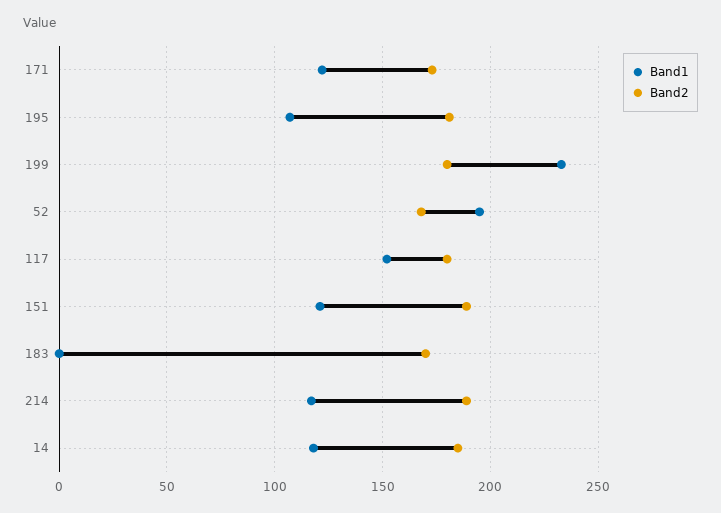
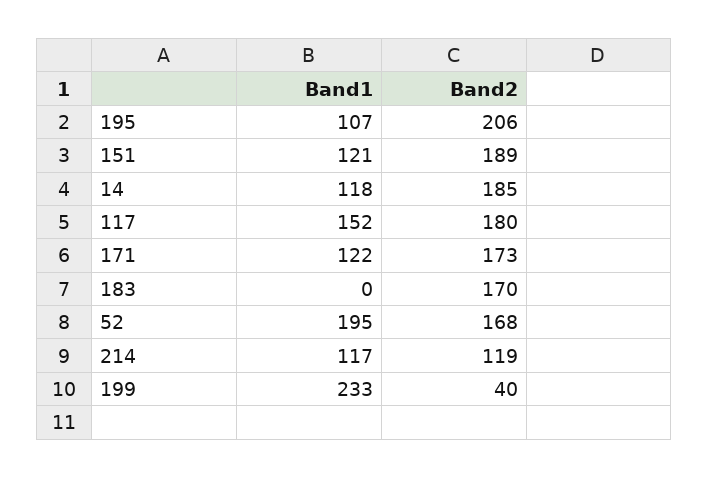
  {
    "Band1": {
      "171": 122,
      "195": 107,
      "199": 233,
      "52": 195,
      "117": 152,
      "151": 121,
      "183": 0,
      "214": 117,
      "14": 118
    },
    "Band2": {
      "171": 173,
-     "195": 180,
+     "195": 206,
-     "199": 180,
+     "199": 40,
      "52": 168,
      "117": 180,
      "151": 189,
      "183": 170,
-     "214": 190,
+     "214": 119,
      "14": 185
    }
  }

